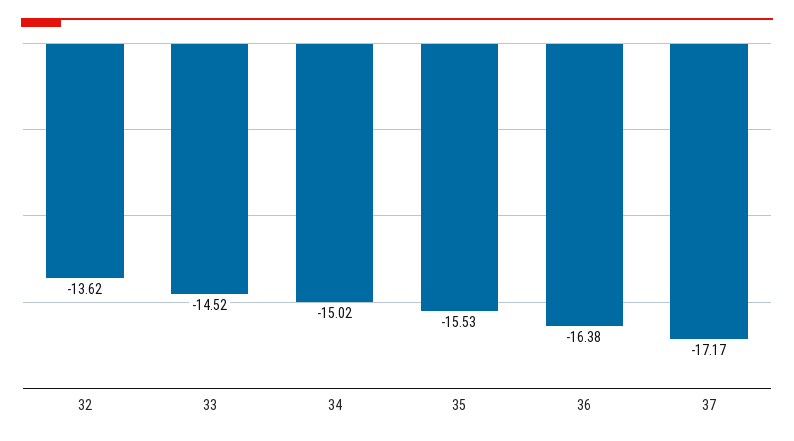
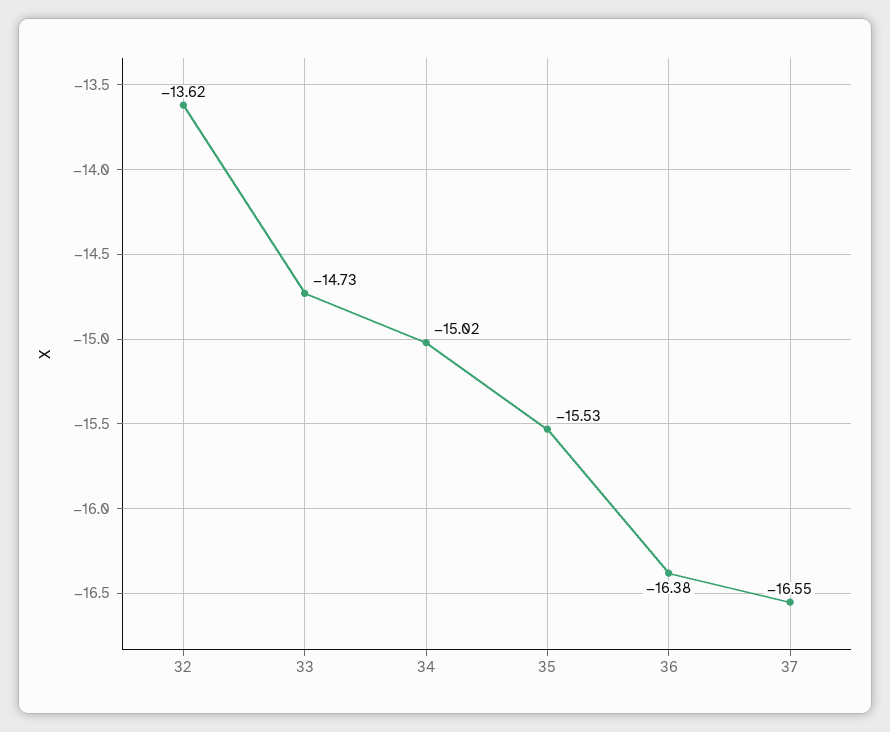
  {
    "32": -13.62,
-   "33": -14.52,
+   "33": -14.73,
    "34": -15.02,
    "35": -15.53,
    "36": -16.38,
-   "37": -17.17
+   "37": -16.55
  }

